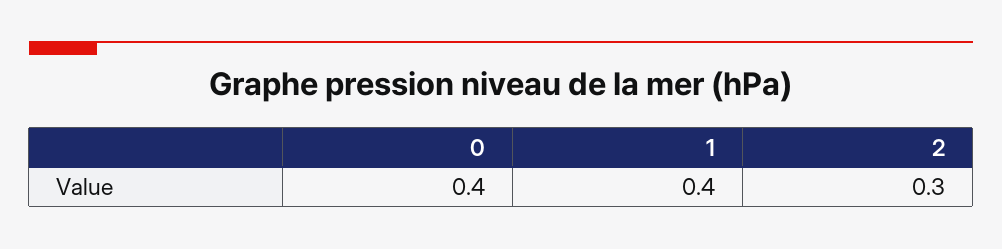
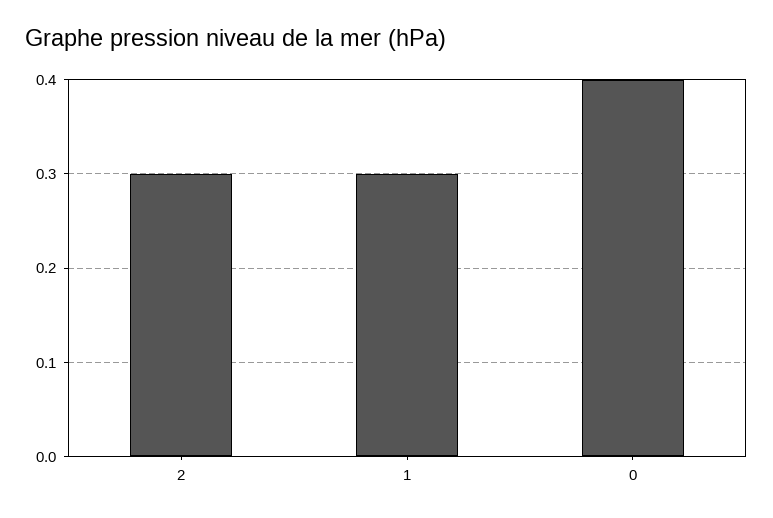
  {
    "0": 0.4,
-   "1": 0.4,
+   "1": 0.3,
    "2": 0.3
  }

